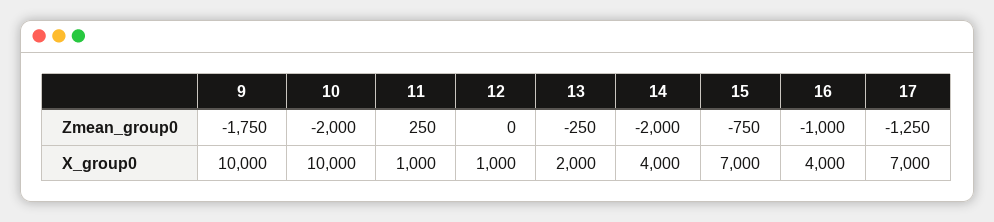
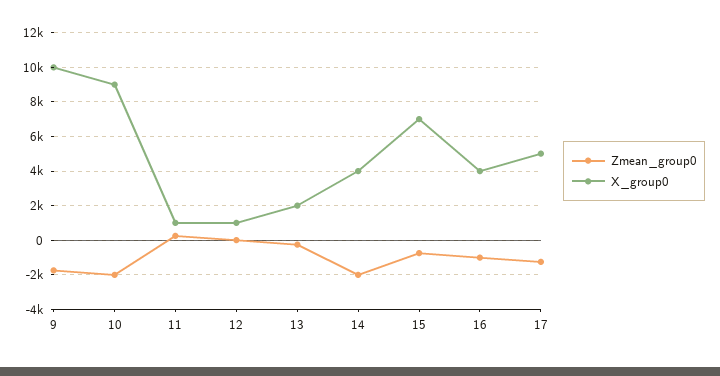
  {
    "Zmean_group0": {
      "9": -1750,
      "10": -2000,
      "11": 250,
      "12": 0,
      "13": -250,
      "14": -2000,
      "15": -750,
      "16": -1000,
      "17": -1250
    },
    "X_group0": {
      "9": 10000,
-     "10": 10000,
+     "10": 9000,
      "11": 1000,
      "12": 1000,
      "13": 2000,
      "14": 4000,
      "15": 7000,
      "16": 4000,
-     "17": 7000
+     "17": 5000
    }
  }

